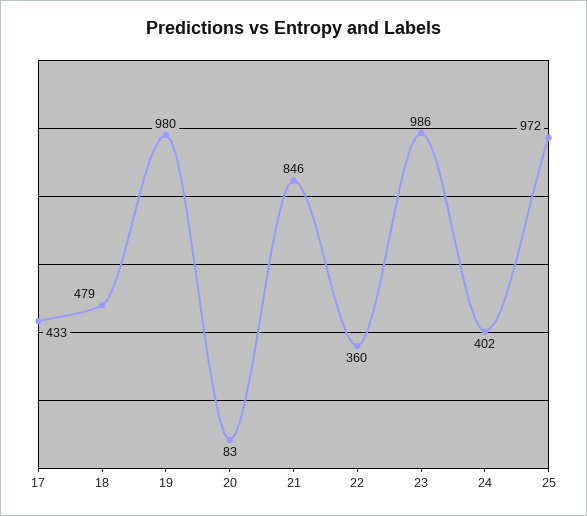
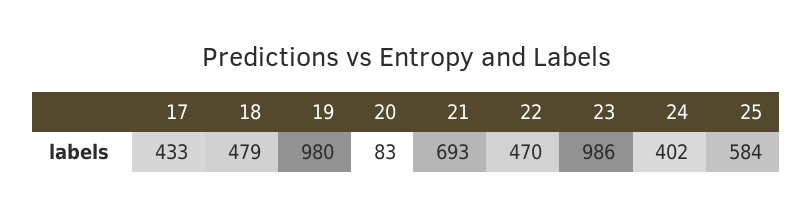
  {
    "17": 433,
    "18": 479,
    "19": 980,
    "20": 83,
-   "21": 846,
+   "21": 693,
-   "22": 360,
+   "22": 470,
    "23": 986,
    "24": 402,
-   "25": 972
+   "25": 584
  }

